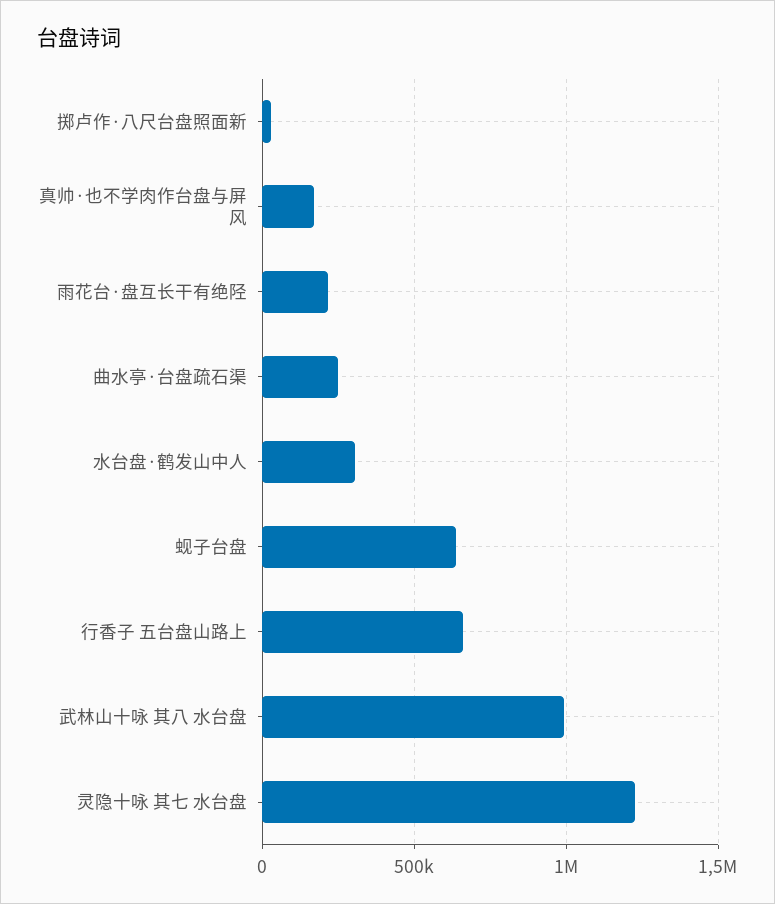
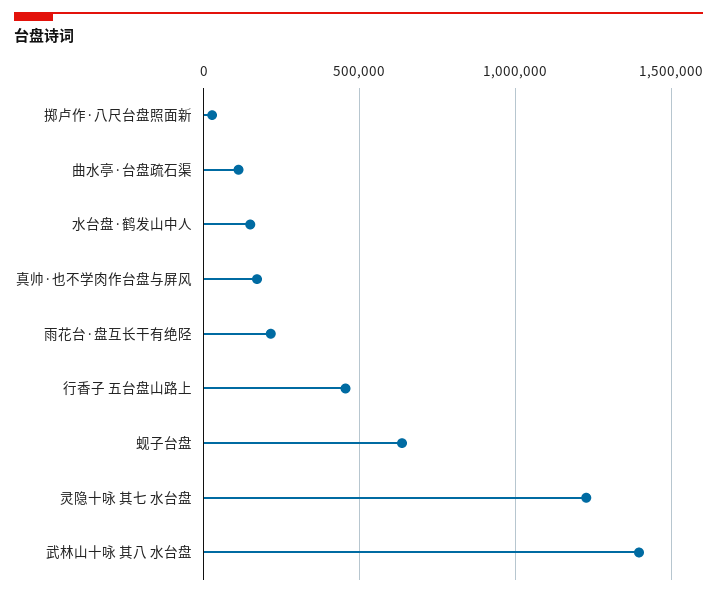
  {
    "掷卢作·八尺台盘照面新": 50000,
    "真帅·也不学肉作台盘与屏风": 150000,
    "雨花台·盘互长干有绝陉": 200000,
-   "曲水亭·台盘疏石渠": 250000,
+   "曲水亭·台盘疏石渠": 100000,
-   "水台盘·鹤发山中人": 300000,
+   "水台盘·鹤发山中人": 150000,
    "蚬子台盘": 650000,
-   "行香子 五台盘山路上": 650000,
+   "行香子 五台盘山路上": 450000,
-   "武林山十咏 其八 水台盘": 1000000,
+   "武林山十咏 其八 水台盘": 1400000,
    "灵隐十咏 其七 水台盘": 1250000
  }

